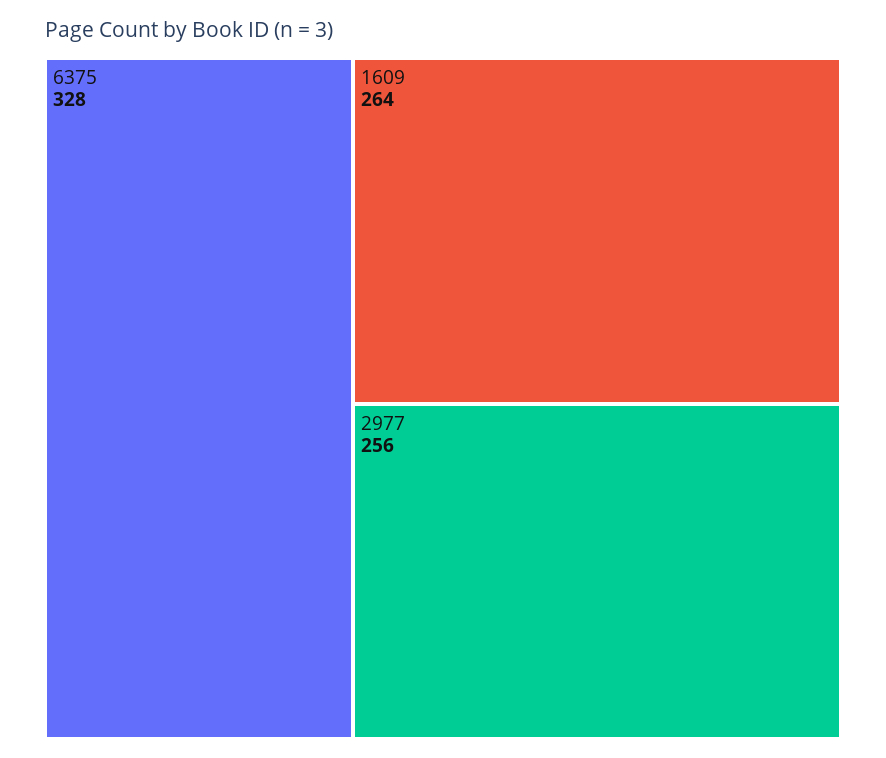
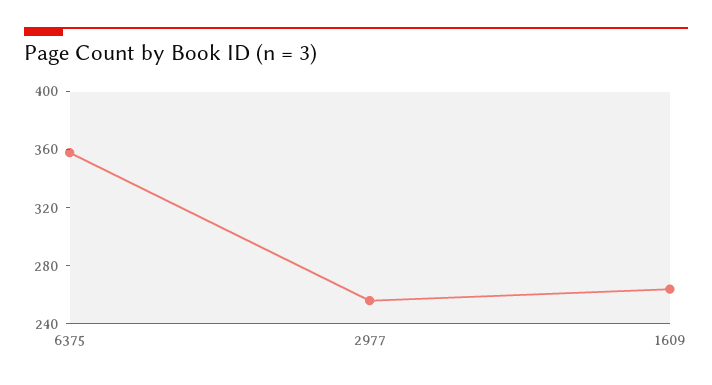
  {
-   "6375": 328,
+   "6375": 360,
    "1609": 264,
    "2977": 256
  }

